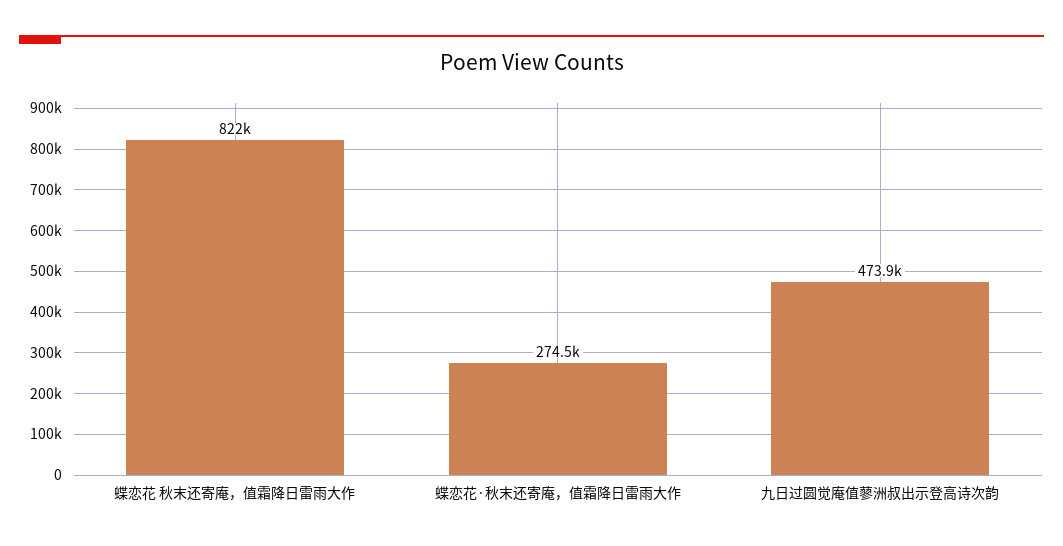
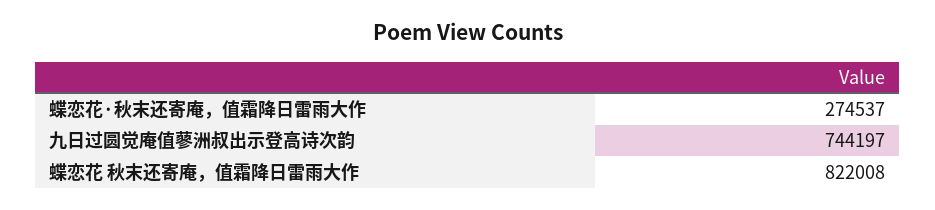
  {
    "蝶恋花 秋末还寄庵，值霜降日雷雨大作": 822008,
    "蝶恋花·秋末还寄庵，值霜降日雷雨大作": 274537,
-   "九日过圆觉庵值蓼洲叔出示登高诗次韵": 473900
+   "九日过圆觉庵值蓼洲叔出示登高诗次韵": 744197
  }

